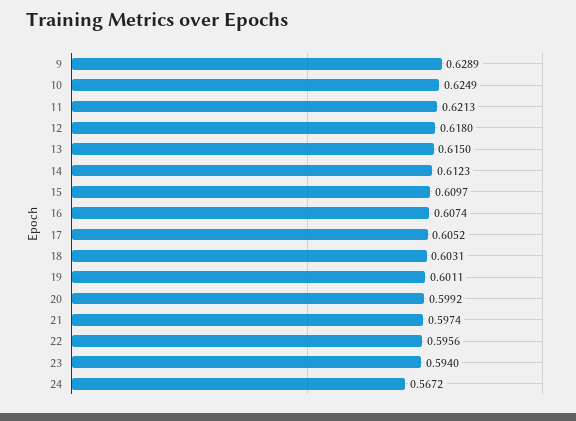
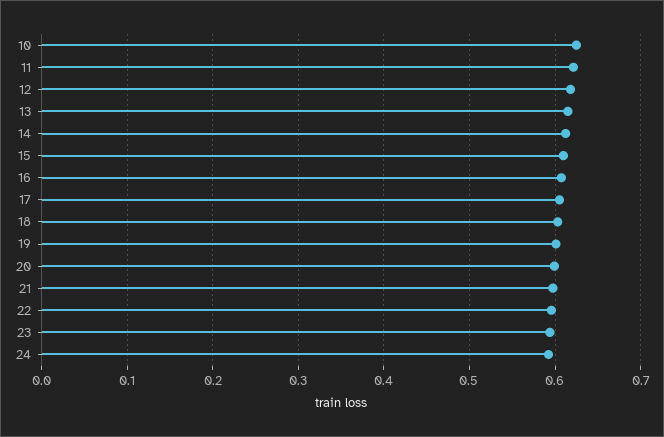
  {
-   "9": 0.6289,
    "10": 0.6249,
    "11": 0.6213,
    "12": 0.618,
    "13": 0.615,
    "14": 0.6123,
    "15": 0.6097,
    "16": 0.6074,
    "17": 0.6052,
    "18": 0.6031,
    "19": 0.6011,
    "20": 0.5992,
    "21": 0.5974,
    "22": 0.5956,
    "23": 0.594,
-   "24": 0.5672
+   "24": 0.59
  }

